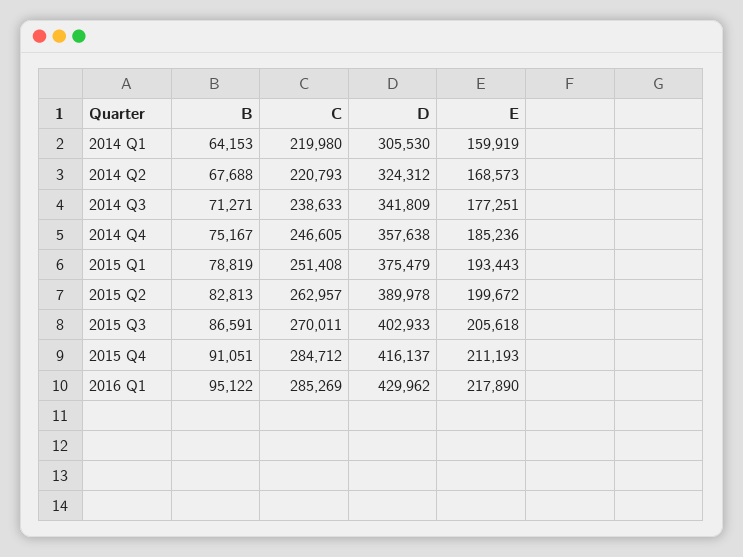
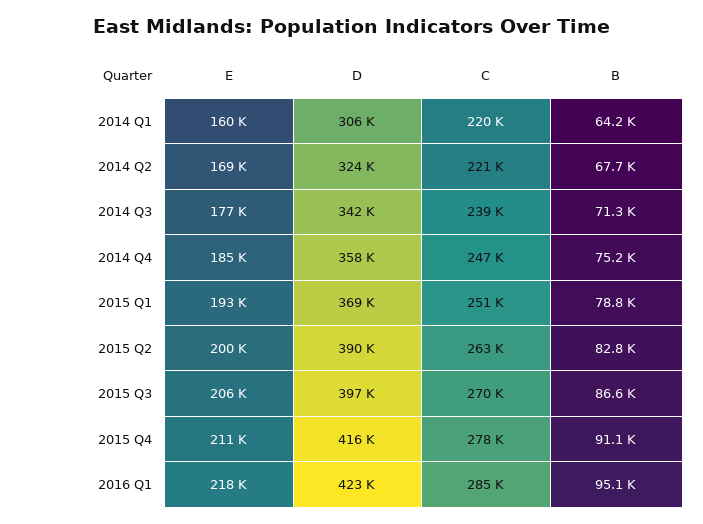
  {
    "B": {
      "2014 Q1": 64153,
      "2014 Q2": 67688,
      "2014 Q3": 71271,
      "2014 Q4": 75167,
      "2015 Q1": 78819,
      "2015 Q2": 82813,
      "2015 Q3": 86591,
      "2015 Q4": 91051,
      "2016 Q1": 95122
    },
    "C": {
      "2014 Q1": 219980,
      "2014 Q2": 220793,
      "2014 Q3": 238633,
      "2014 Q4": 246605,
      "2015 Q1": 251408,
      "2015 Q2": 262957,
      "2015 Q3": 270011,
-     "2015 Q4": 284712,
+     "2015 Q4": 278000,
      "2016 Q1": 285269
    },
    "D": {
      "2014 Q1": 305530,
      "2014 Q2": 324312,
      "2014 Q3": 341809,
      "2014 Q4": 357638,
-     "2015 Q1": 375479,
+     "2015 Q1": 369000,
      "2015 Q2": 389978,
-     "2015 Q3": 402933,
+     "2015 Q3": 397000,
      "2015 Q4": 416137,
-     "2016 Q1": 429962
+     "2016 Q1": 423000
    },
    "E": {
      "2014 Q1": 159919,
      "2014 Q2": 168573,
      "2014 Q3": 177251,
      "2014 Q4": 185236,
      "2015 Q1": 193443,
      "2015 Q2": 199672,
      "2015 Q3": 205618,
      "2015 Q4": 211193,
      "2016 Q1": 217890
    }
  }

